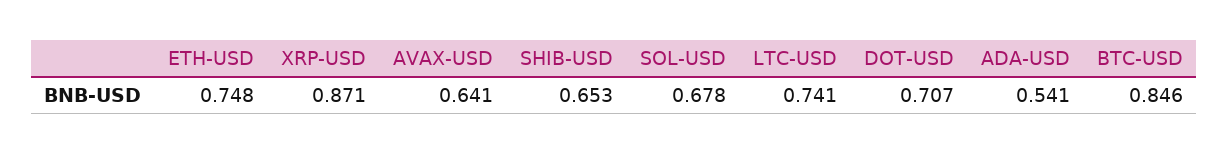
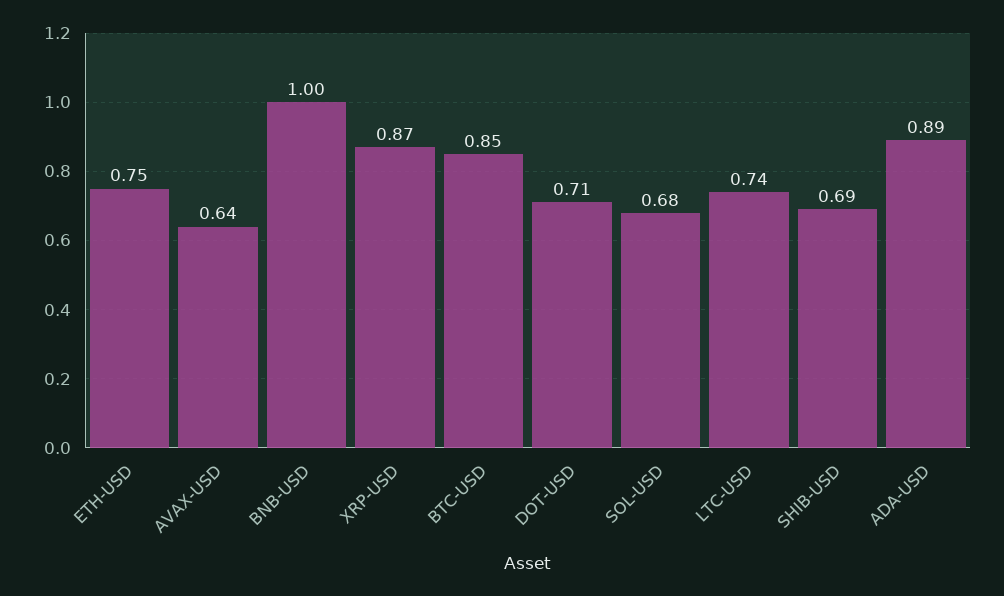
  {
    "ETH-USD": 0.748,
    "XRP-USD": 0.871,
    "AVAX-USD": 0.641,
-   "SHIB-USD": 0.653,
+   "SHIB-USD": 0.69,
    "SOL-USD": 0.678,
    "LTC-USD": 0.741,
    "DOT-USD": 0.707,
-   "ADA-USD": 0.541,
+   "ADA-USD": 0.89,
-   "BTC-USD": 0.846
+   "BTC-USD": 0.846,
+   "BNB-USD": 1
  }

